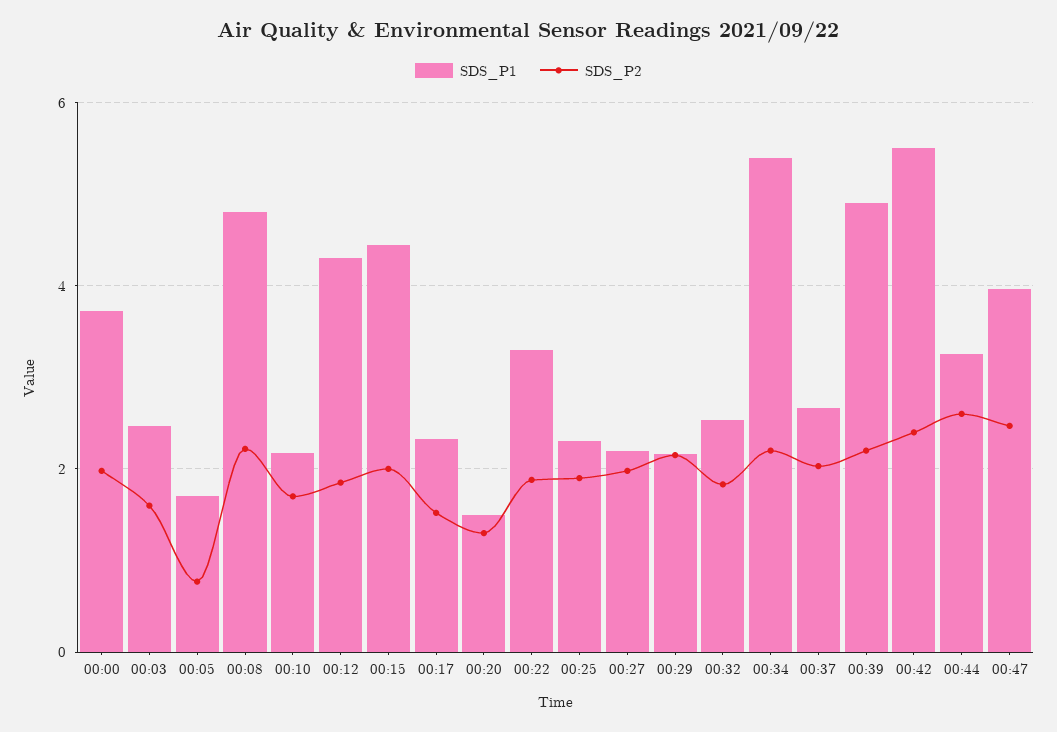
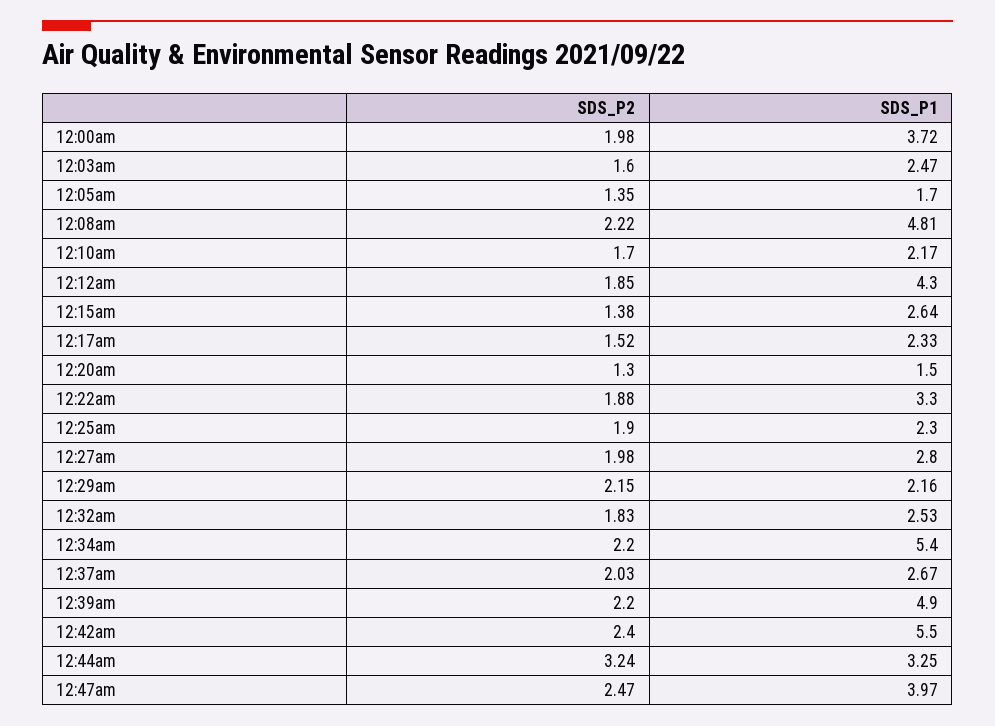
  {
    "SDS_P1": {
      "00:00": 3.72,
      "00:03": 2.47,
      "00:05": 1.7,
      "00:08": 4.81,
      "00:10": 2.17,
      "00:12": 4.3,
-     "00:15": 4.4,
+     "00:15": 2.64,
      "00:17": 2.33,
      "00:20": 1.5,
      "00:22": 3.3,
      "00:25": 2.3,
-     "00:27": 2.2,
+     "00:27": 2.8,
      "00:29": 2.16,
      "00:32": 2.53,
      "00:34": 5.4,
      "00:37": 2.67,
      "00:39": 4.9,
      "00:42": 5.5,
      "00:44": 3.25,
      "00:47": 3.97
    },
    "SDS_P2": {
      "00:00": 1.98,
      "00:03": 1.6,
-     "00:05": 0.8,
+     "00:05": 1.35,
      "00:08": 2.22,
      "00:10": 1.7,
      "00:12": 1.85,
-     "00:15": 2,
+     "00:15": 1.38,
      "00:17": 1.52,
      "00:20": 1.3,
      "00:22": 1.88,
      "00:25": 1.9,
      "00:27": 1.98,
      "00:29": 2.15,
      "00:32": 1.83,
      "00:34": 2.2,
      "00:37": 2.03,
      "00:39": 2.2,
      "00:42": 2.4,
-     "00:44": 2.6,
+     "00:44": 3.24,
      "00:47": 2.47
    }
  }

